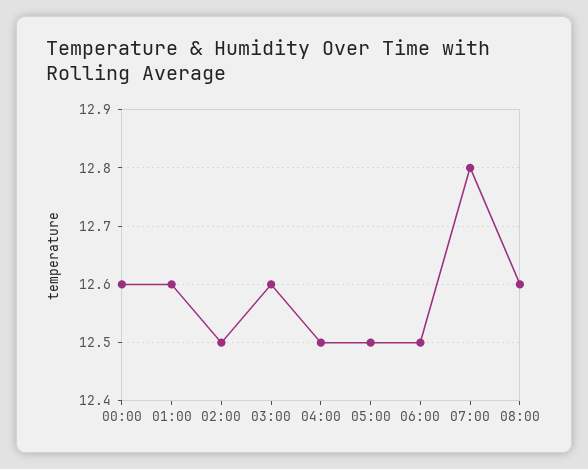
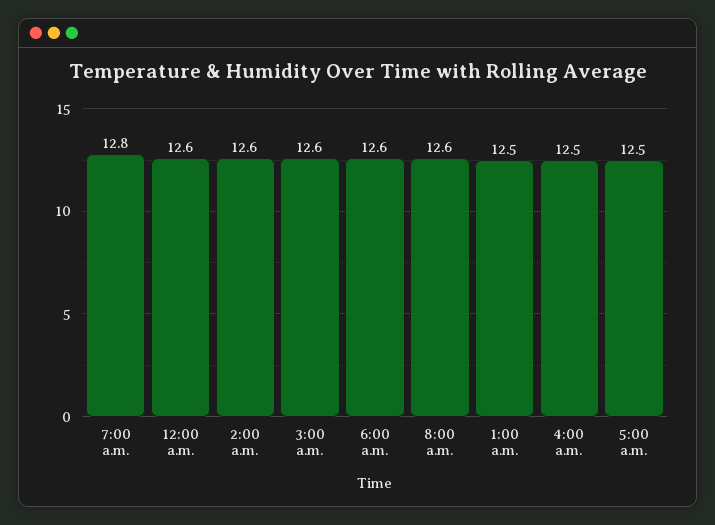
  {
    "00:00": 12.6,
-   "01:00": 12.6,
+   "01:00": 12.5,
-   "02:00": 12.5,
+   "02:00": 12.6,
    "03:00": 12.6,
    "04:00": 12.5,
    "05:00": 12.5,
-   "06:00": 12.5,
+   "06:00": 12.6,
    "07:00": 12.8,
    "08:00": 12.6
  }

